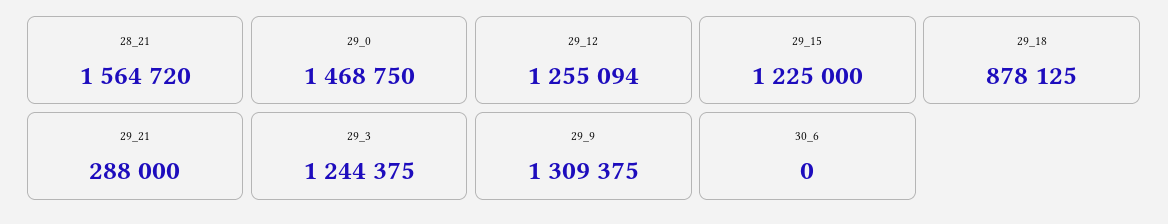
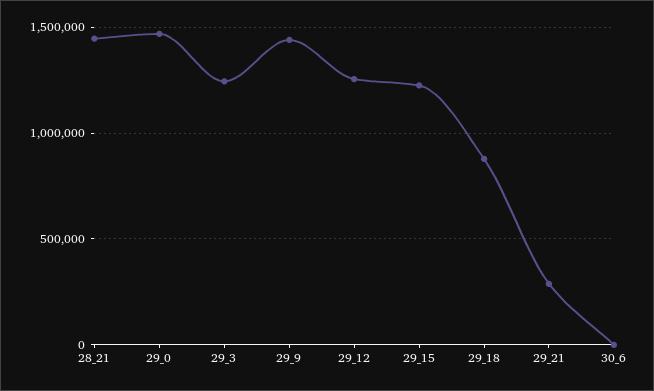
  {
-   "28_21": 1564720,
+   "28_21": 1450000,
    "29_0": 1468750,
    "29_12": 1255094,
    "29_15": 1225000,
    "29_18": 878125,
    "29_21": 288000,
    "29_3": 1244375,
-   "29_9": 1309375,
+   "29_9": 1450000,
    "30_6": 0
  }

